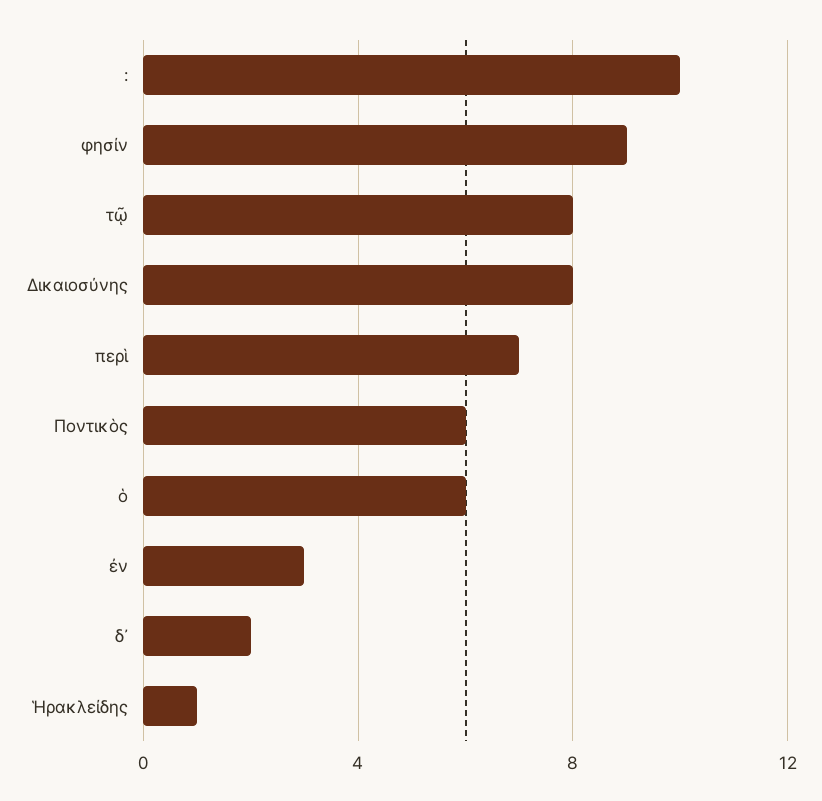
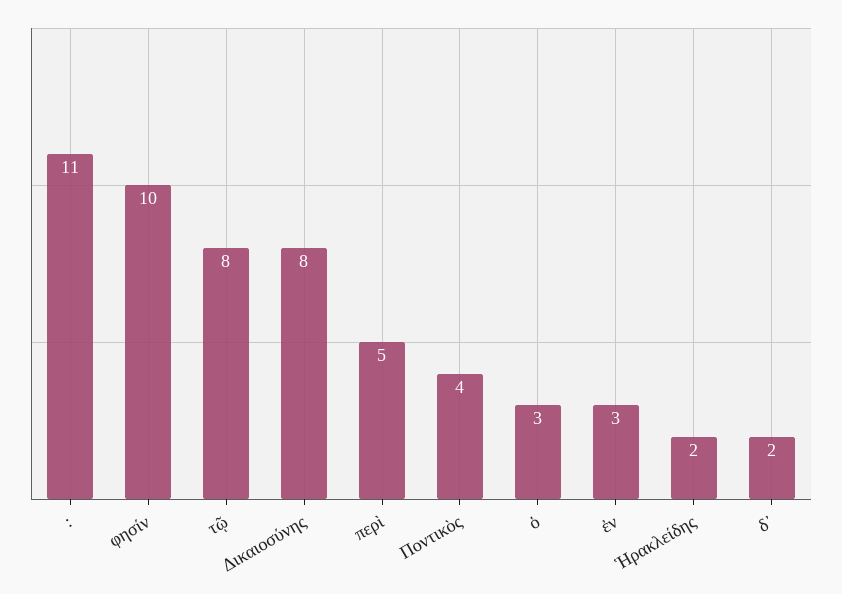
  {
-   ":": 10,
+   ":": 11,
-   "φησίν": 9,
+   "φησίν": 10,
    "τῷ": 8,
    "Δικαιοσύνης": 8,
-   "περὶ": 7,
+   "περὶ": 5,
-   "Ποντικὸς": 6,
+   "Ποντικὸς": 4,
-   "ὁ": 6,
+   "ὁ": 3,
    "ἐν": 3,
    "δ᾽": 2,
-   "Ἡρακλείδης": 1
+   "Ἡρακλείδης": 2
  }

